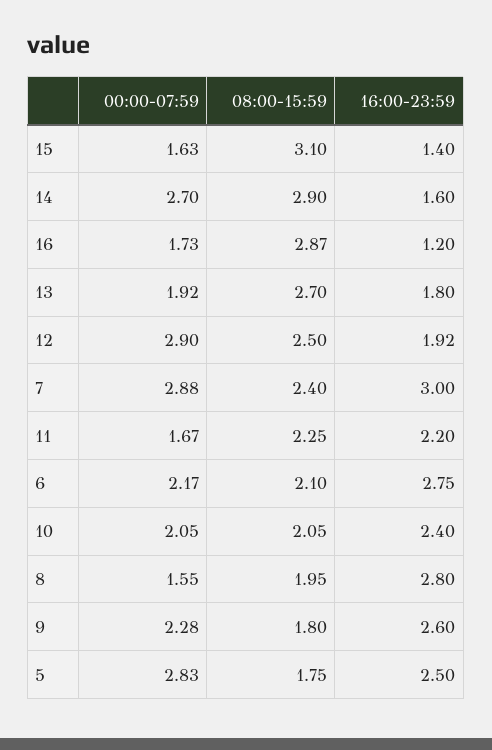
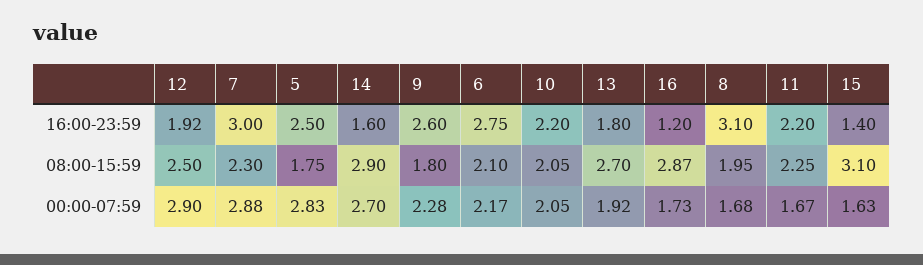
  {
    "00:00-07:59": {
      "15": 1.63,
      "14": 2.7,
      "16": 1.73,
      "13": 1.92,
      "12": 2.9,
      "7": 2.88,
      "11": 1.67,
      "6": 2.17,
      "10": 2.05,
-     "8": 1.55,
+     "8": 1.68,
      "9": 2.28,
      "5": 2.83
    },
    "08:00-15:59": {
      "15": 3.1,
      "14": 2.9,
      "16": 2.87,
      "13": 2.7,
      "12": 2.5,
-     "7": 2.4,
+     "7": 2.3,
      "11": 2.25,
      "6": 2.1,
      "10": 2.05,
      "8": 1.95,
      "9": 1.8,
      "5": 1.75
    },
    "16:00-23:59": {
      "15": 1.4,
      "14": 1.6,
      "16": 1.2,
      "13": 1.8,
      "12": 1.92,
      "7": 3,
      "11": 2.2,
      "6": 2.75,
-     "10": 2.4,
+     "10": 2.2,
-     "8": 2.8,
+     "8": 3.1,
      "9": 2.6,
      "5": 2.5
    }
  }

